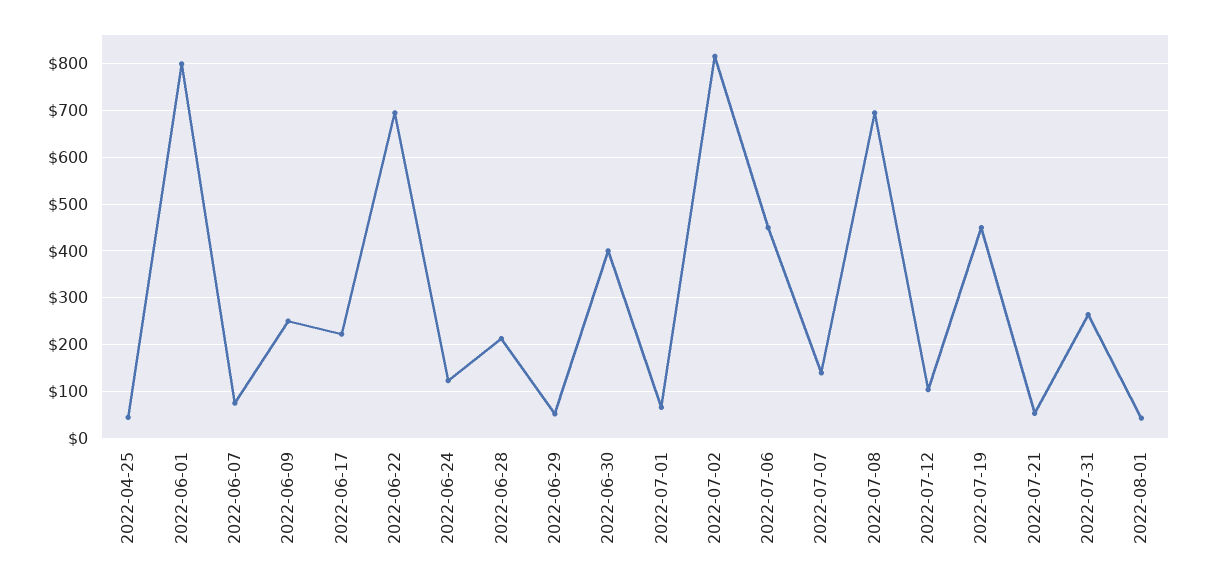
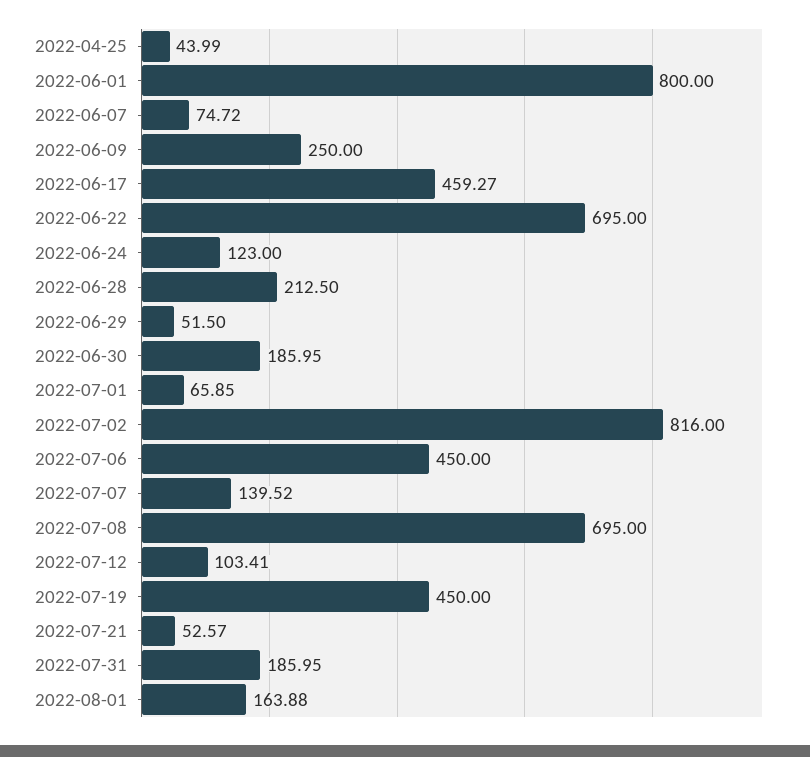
  {
    "2022-04-25": 43.99,
    "2022-06-01": 800,
    "2022-06-07": 74.72,
    "2022-06-09": 250,
-   "2022-06-17": 220,
+   "2022-06-17": 459.27,
    "2022-06-22": 695,
    "2022-06-24": 123,
    "2022-06-28": 212.5,
    "2022-06-29": 51.5,
-   "2022-06-30": 400,
+   "2022-06-30": 185.95,
    "2022-07-01": 65.85,
    "2022-07-02": 816,
    "2022-07-06": 450,
    "2022-07-07": 139.52,
    "2022-07-08": 695,
    "2022-07-12": 103.41,
    "2022-07-19": 450,
    "2022-07-21": 52.57,
-   "2022-07-31": 260,
+   "2022-07-31": 185.95,
-   "2022-08-01": 40
+   "2022-08-01": 163.88
  }

